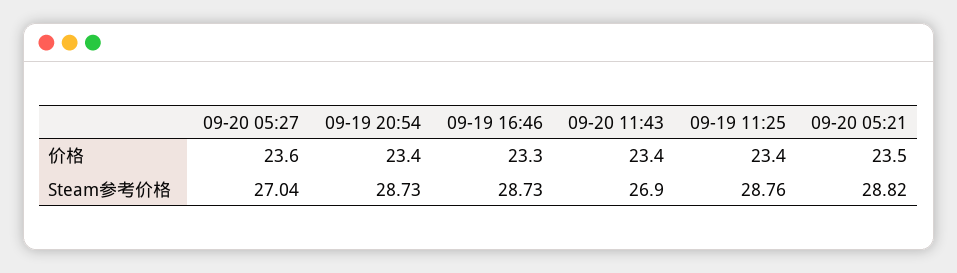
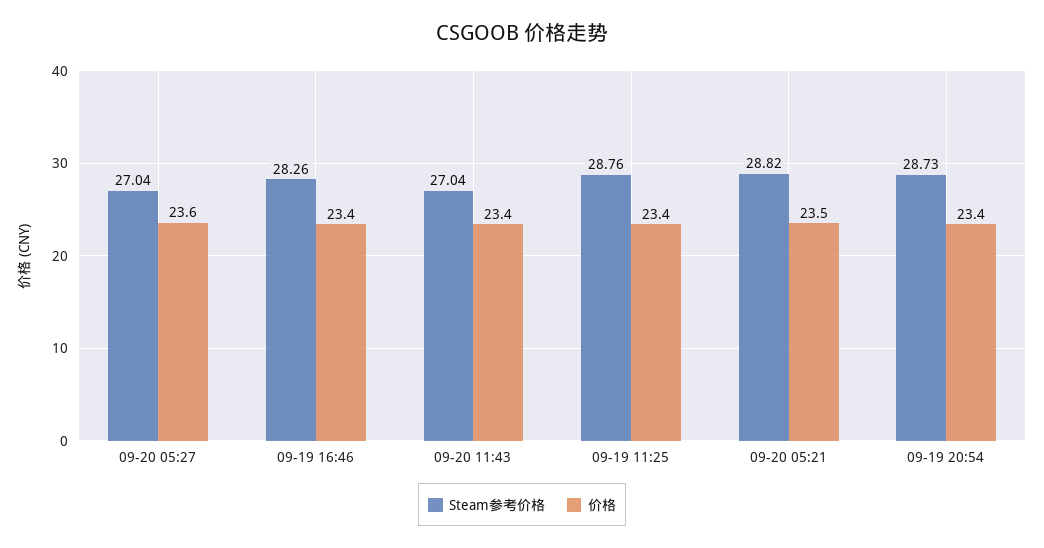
  {
    "价格": {
      "09-20 05:27": 23.6,
      "09-19 20:54": 23.4,
-     "09-19 16:46": 23.3,
+     "09-19 16:46": 23.4,
      "09-20 11:43": 23.4,
      "09-19 11:25": 23.4,
      "09-20 05:21": 23.5
    },
    "Steam参考价格": {
      "09-20 05:27": 27.04,
      "09-19 20:54": 28.73,
-     "09-19 16:46": 28.73,
+     "09-19 16:46": 28.26,
-     "09-20 11:43": 26.9,
+     "09-20 11:43": 27.04,
      "09-19 11:25": 28.76,
      "09-20 05:21": 28.82
    }
  }

